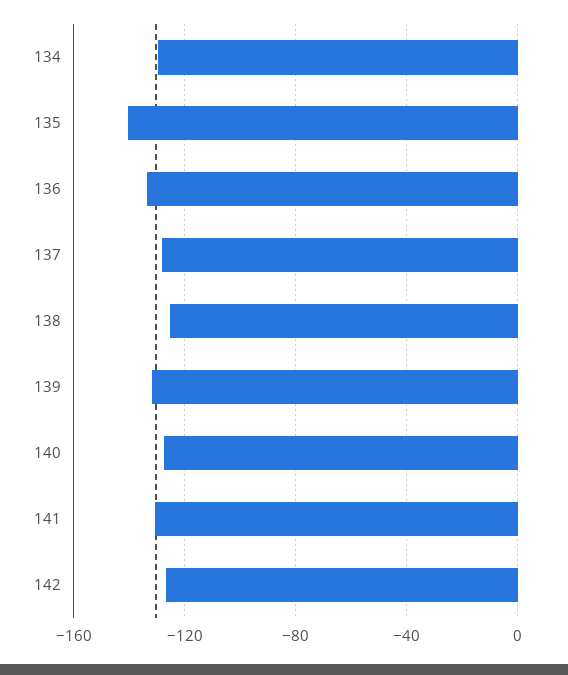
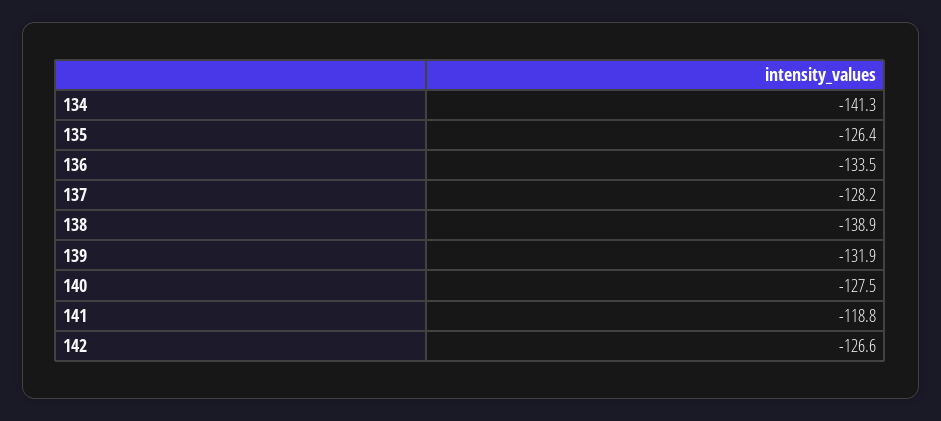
  {
-   "134": -130,
+   "134": -141.3,
-   "135": -140,
+   "135": -126.4,
    "136": -133.5,
    "137": -128.2,
-   "138": -125,
+   "138": -138.9,
    "139": -131.9,
    "140": -127.5,
-   "141": -130,
+   "141": -118.8,
    "142": -126.6
  }

